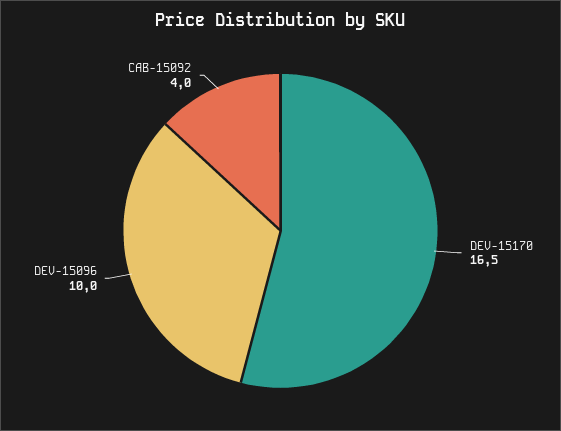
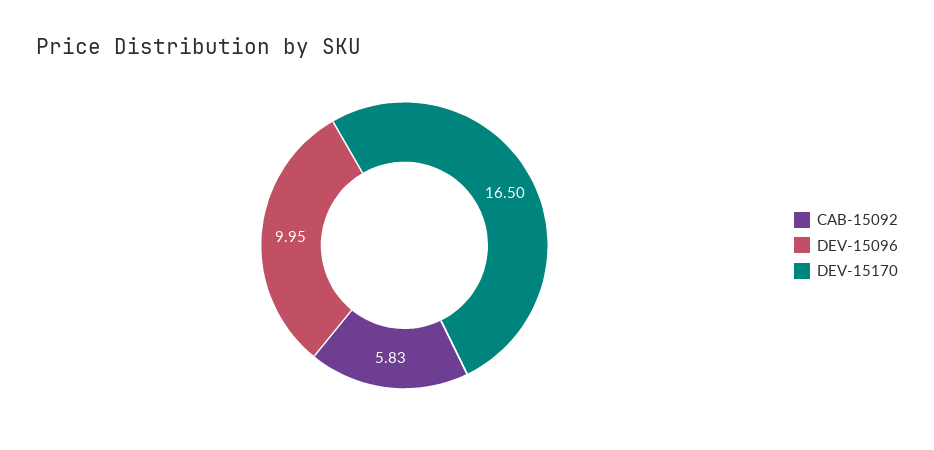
  {
    "DEV-15170": 16.5,
    "DEV-15096": 9.95,
-   "CAB-15092": 4
+   "CAB-15092": 5.83
  }

